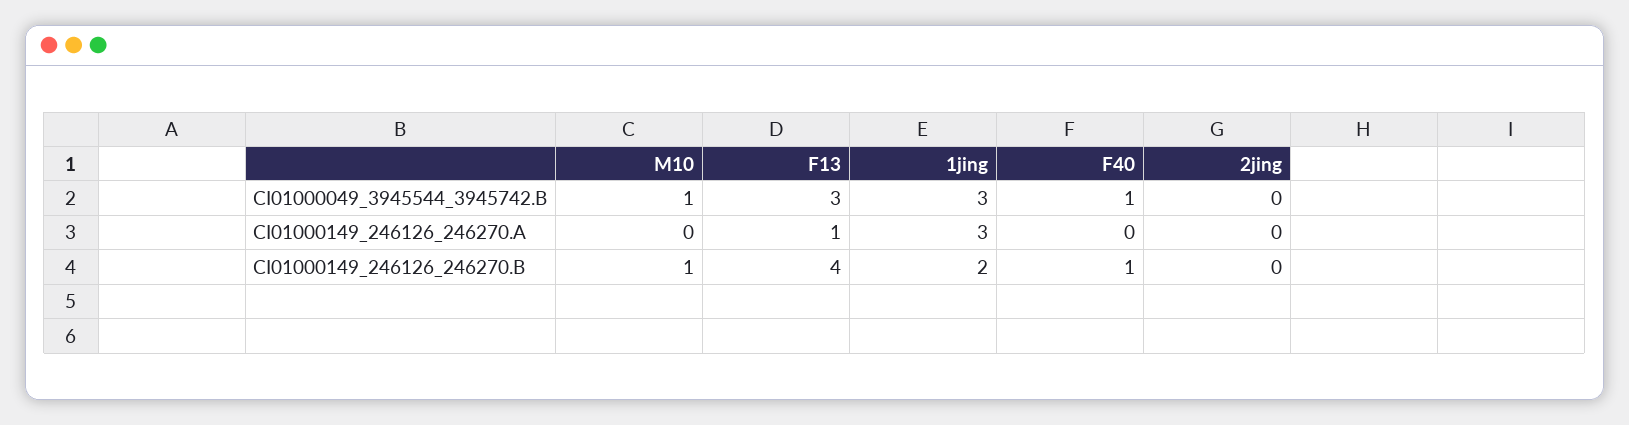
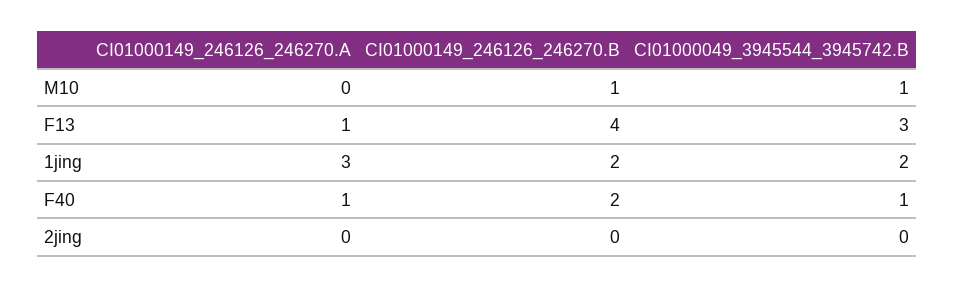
  {
    "M10": {
      "CI01000049_3945544_3945742.B": 1,
      "CI01000149_246126_246270.A": 0,
      "CI01000149_246126_246270.B": 1
    },
    "F13": {
      "CI01000049_3945544_3945742.B": 3,
      "CI01000149_246126_246270.A": 1,
      "CI01000149_246126_246270.B": 4
    },
    "1jing": {
-     "CI01000049_3945544_3945742.B": 3,
+     "CI01000049_3945544_3945742.B": 2,
      "CI01000149_246126_246270.A": 3,
      "CI01000149_246126_246270.B": 2
    },
    "F40": {
      "CI01000049_3945544_3945742.B": 1,
-     "CI01000149_246126_246270.A": 0,
+     "CI01000149_246126_246270.A": 1,
-     "CI01000149_246126_246270.B": 1
+     "CI01000149_246126_246270.B": 2
    },
    "2jing": {
      "CI01000049_3945544_3945742.B": 0,
      "CI01000149_246126_246270.A": 0,
      "CI01000149_246126_246270.B": 0
    }
  }

